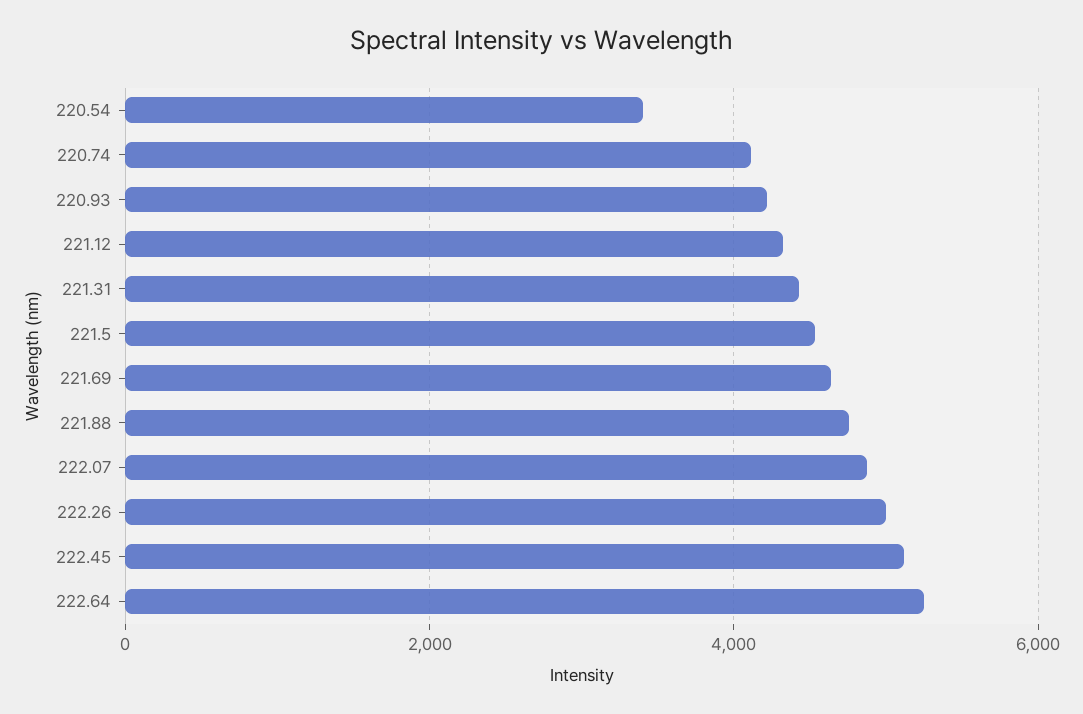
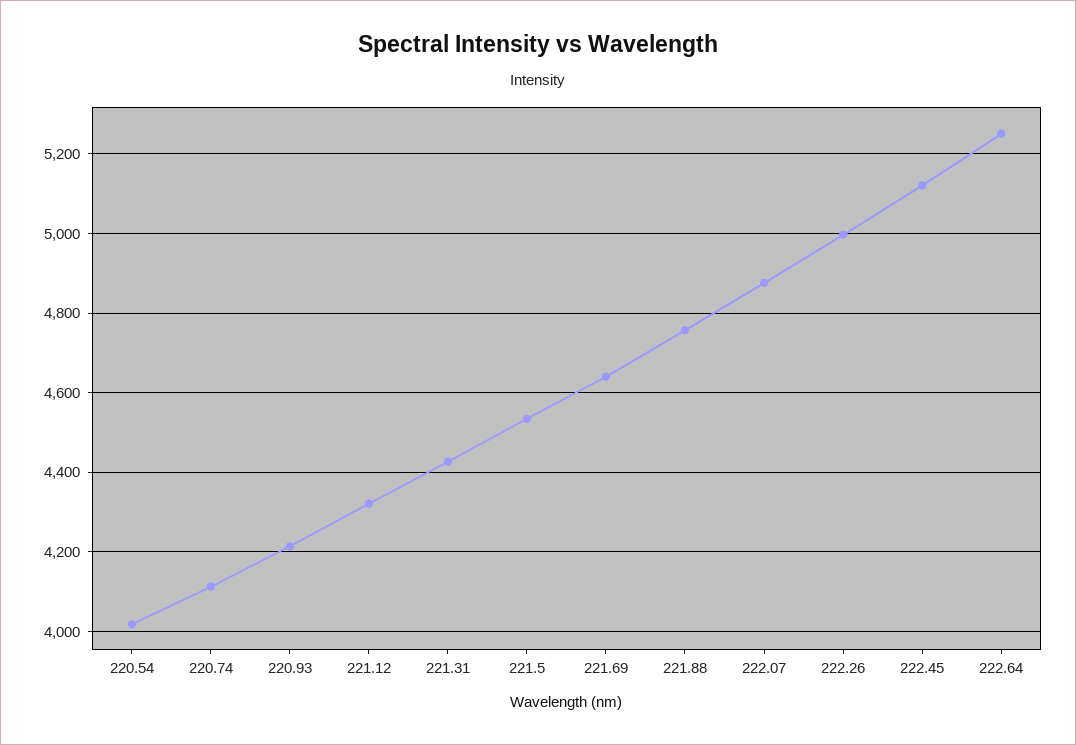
  {
-   "220.54": 3400,
+   "220.54": 4020,
    "220.74": 4120,
    "220.93": 4220,
    "221.12": 4320,
    "221.31": 4420,
    "221.5": 4540,
    "221.69": 4640,
    "221.88": 4760,
    "222.07": 4880,
    "222.26": 5000,
    "222.45": 5120,
    "222.64": 5260
  }

